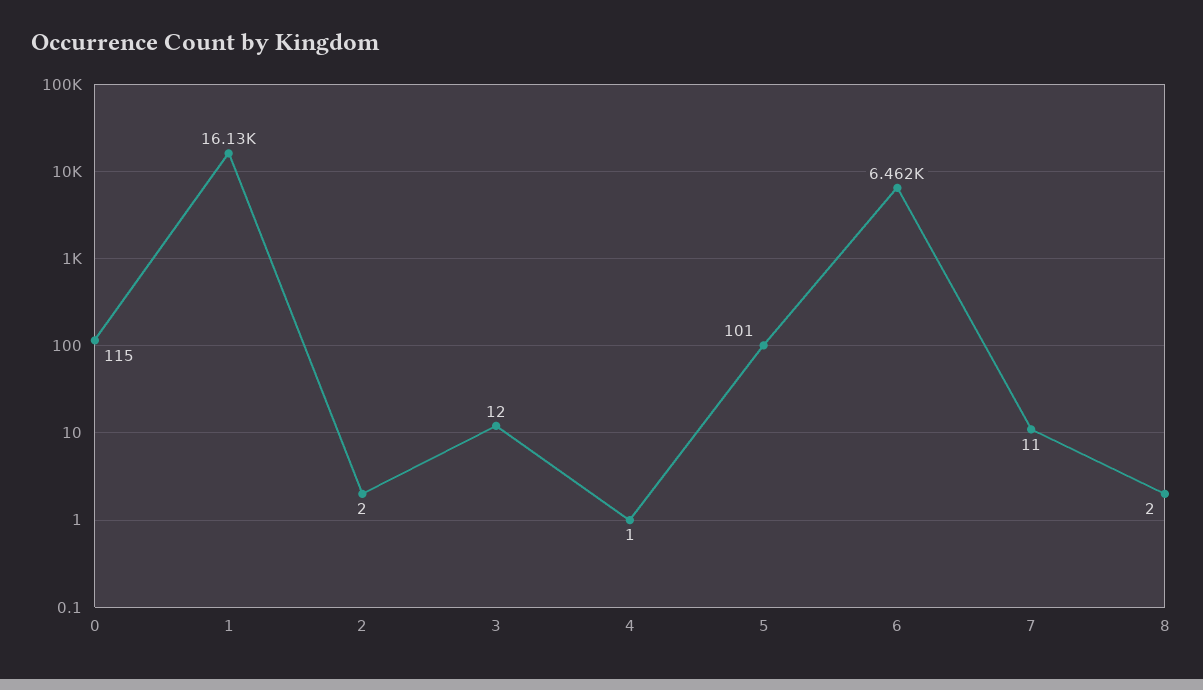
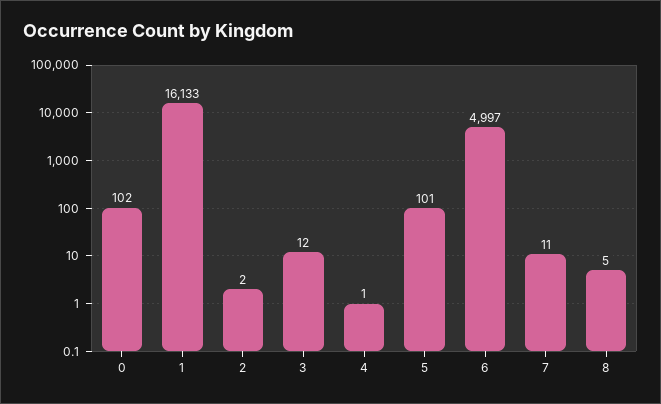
  {
-   "0": 115,
+   "0": 102,
    "1": 16133,
    "2": 2,
    "3": 12,
    "4": 1,
    "5": 101,
-   "6": 6462,
+   "6": 4997,
    "7": 11,
-   "8": 2
+   "8": 5
  }

